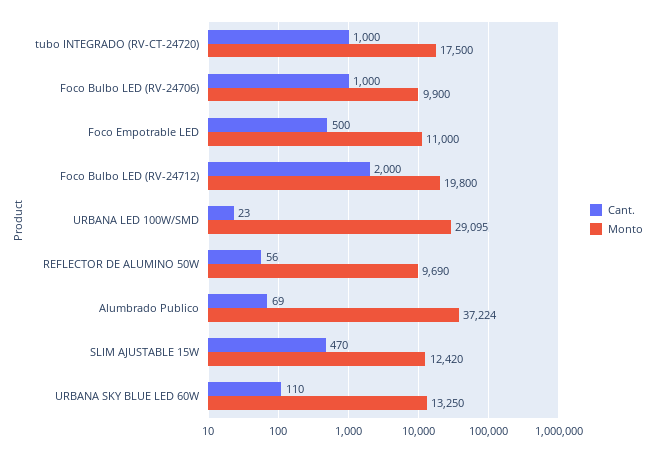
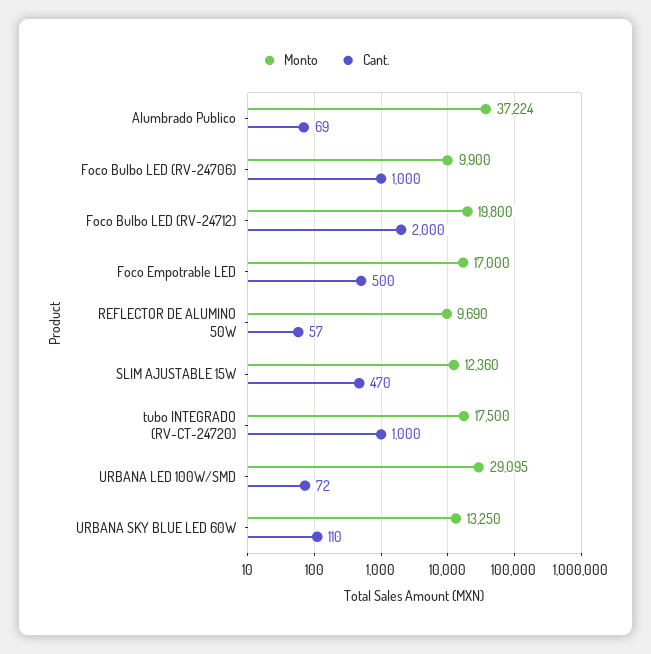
  {
    "Cant.": {
      "tubo INTEGRADO (RV-CT-24720)": 1000,
      "Foco Bulbo LED (RV-24706)": 1000,
      "Foco Empotrable LED": 500,
      "Foco Bulbo LED (RV-24712)": 2000,
-     "URBANA LED 100W/SMD": 23,
+     "URBANA LED 100W/SMD": 72,
-     "REFLECTOR DE ALUMINO 50W": 56,
+     "REFLECTOR DE ALUMINO 50W": 57,
      "Alumbrado Publico": 69,
      "SLIM AJUSTABLE 15W": 470,
      "URBANA SKY BLUE LED 60W": 110
    },
    "Monto": {
      "tubo INTEGRADO (RV-CT-24720)": 17500,
      "Foco Bulbo LED (RV-24706)": 9900,
-     "Foco Empotrable LED": 11000,
+     "Foco Empotrable LED": 17000,
      "Foco Bulbo LED (RV-24712)": 19800,
      "URBANA LED 100W/SMD": 29095,
      "REFLECTOR DE ALUMINO 50W": 9690,
      "Alumbrado Publico": 37224,
-     "SLIM AJUSTABLE 15W": 12420,
+     "SLIM AJUSTABLE 15W": 12360,
      "URBANA SKY BLUE LED 60W": 13250
    }
  }

